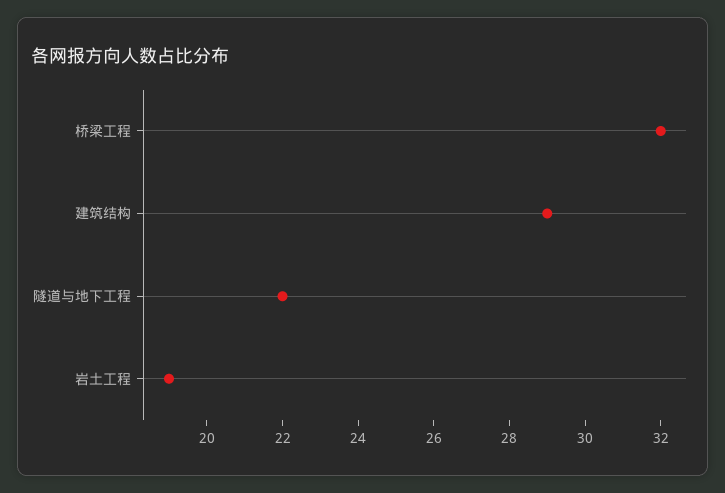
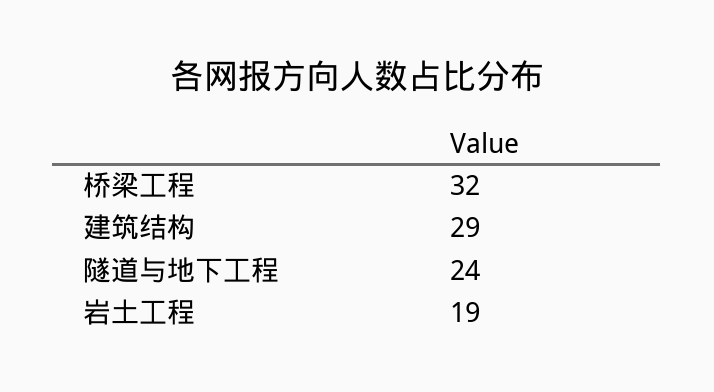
  {
    "桥梁工程": 32,
    "建筑结构": 29,
-   "隧道与地下工程": 22,
+   "隧道与地下工程": 24,
    "岩土工程": 19
  }

